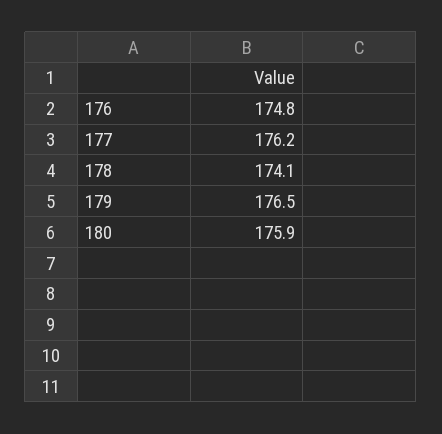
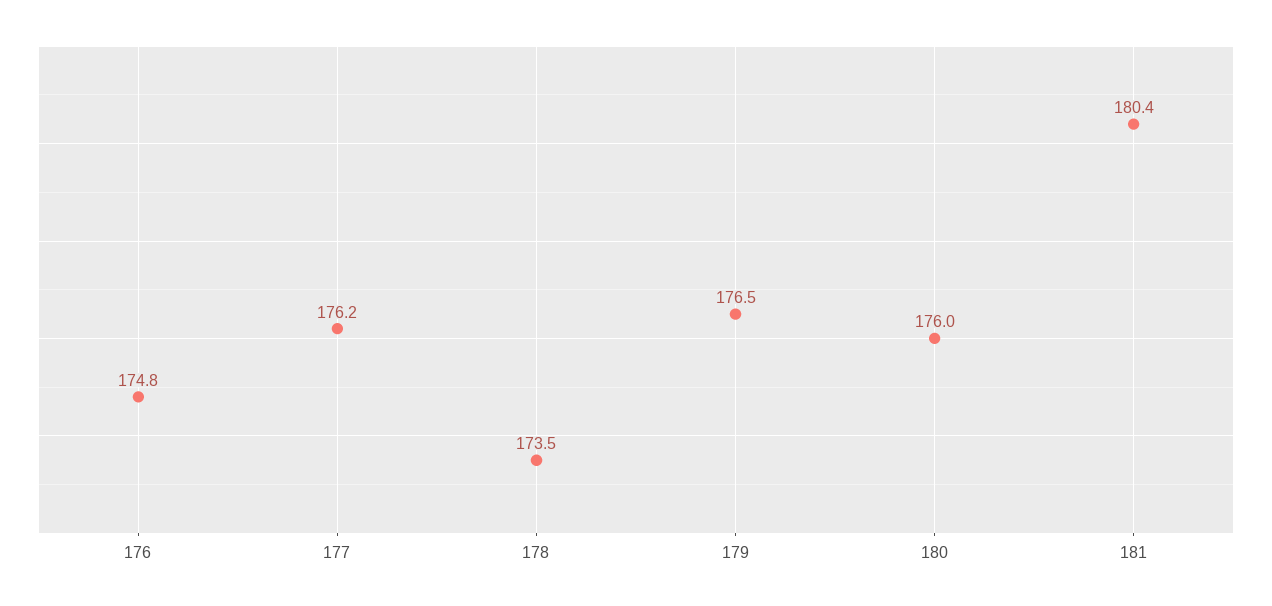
  {
    "176": 174.8,
    "177": 176.2,
-   "178": 174.1,
+   "178": 173.5,
    "179": 176.5,
-   "180": 175.9
+   "180": 176,
+   "181": 180.4
  }

